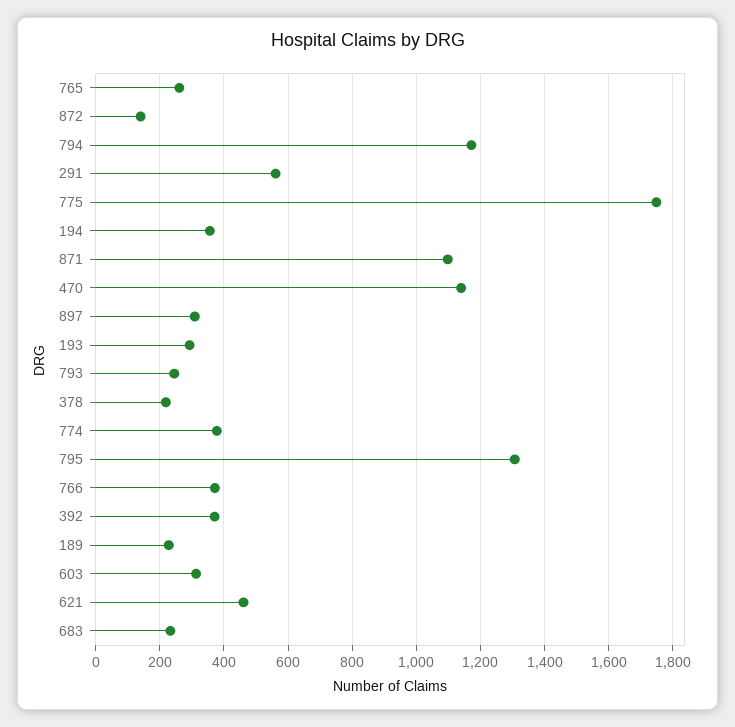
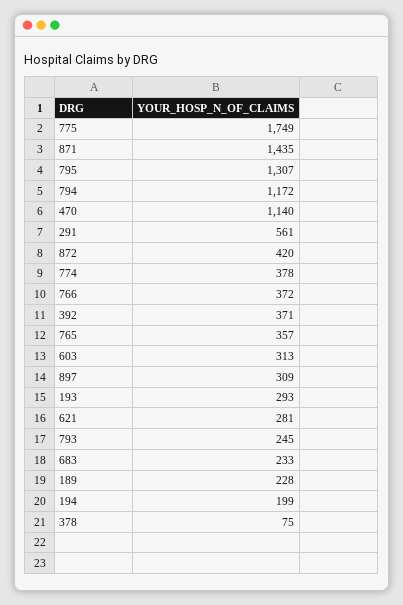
  {
-   "765": 260,
+   "765": 357,
-   "872": 140,
+   "872": 420,
    "794": 1172,
    "291": 561,
    "775": 1749,
-   "194": 360,
+   "194": 199,
-   "871": 1100,
+   "871": 1435,
    "470": 1140,
    "897": 309,
    "193": 293,
    "793": 245,
-   "378": 220,
+   "378": 75,
    "774": 378,
    "795": 1307,
    "766": 372,
    "392": 371,
    "189": 228,
    "603": 313,
-   "621": 460,
+   "621": 281,
    "683": 233
  }

